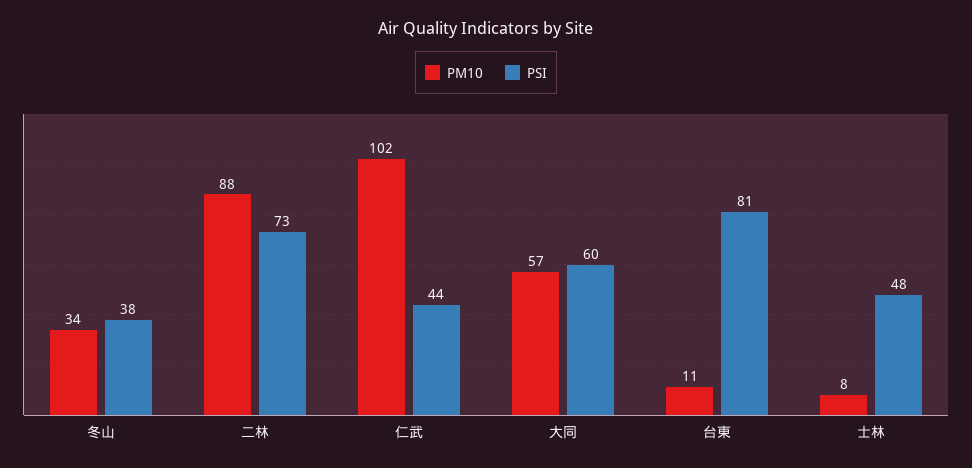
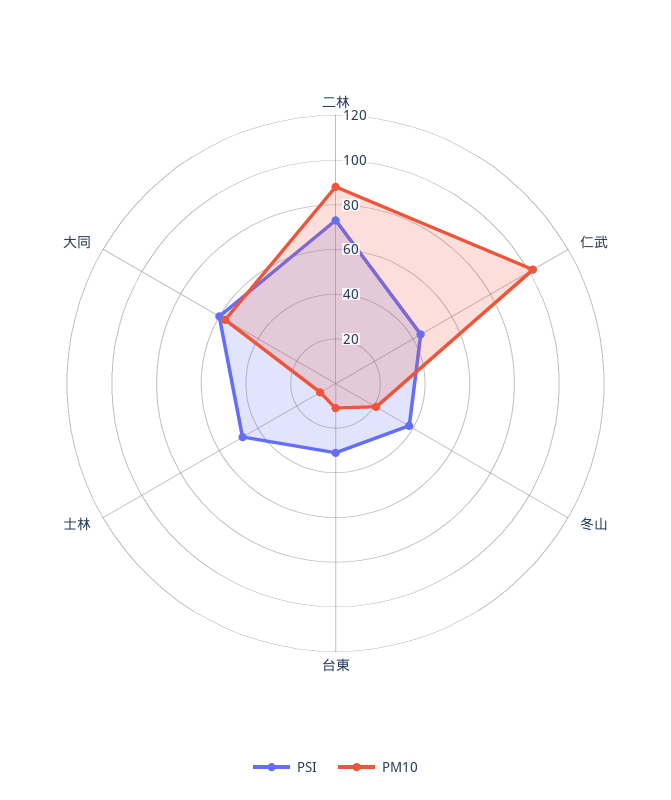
  {
    "PM10": {
-     "冬山": 34,
+     "冬山": 20,
      "二林": 88,
      "仁武": 102,
      "大同": 57,
      "台東": 11,
      "士林": 8
    },
    "PSI": {
      "冬山": 38,
      "二林": 73,
      "仁武": 44,
      "大同": 60,
-     "台東": 81,
+     "台東": 30,
      "士林": 48
    }
  }

